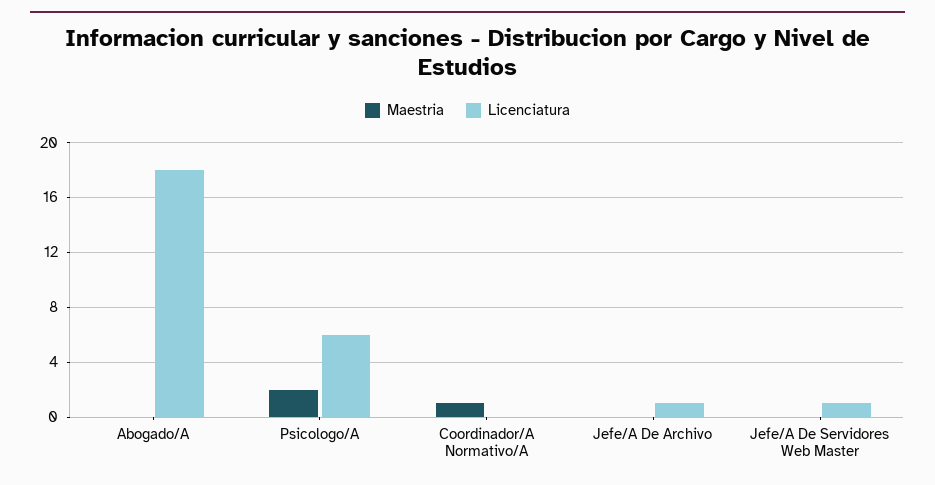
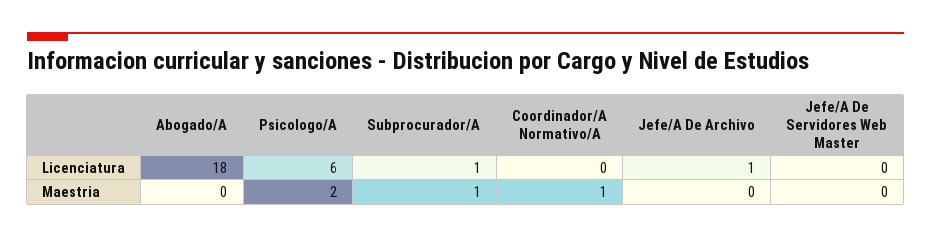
  {
    "Maestria": {
      "Abogado/A": 0,
      "Psicologo/A": 2,
      "Coordinador/A Normativo/A": 1,
      "Jefe/A De Archivo": 0,
-     "Jefe/A De Servidores Web Master": 0
+     "Jefe/A De Servidores Web Master": 0,
+     "Subprocurador/A": 1
    },
    "Licenciatura": {
      "Abogado/A": 18,
      "Psicologo/A": 6,
      "Coordinador/A Normativo/A": 0,
      "Jefe/A De Archivo": 1,
-     "Jefe/A De Servidores Web Master": 1
+     "Jefe/A De Servidores Web Master": 0,
+     "Subprocurador/A": 1
    }
  }

